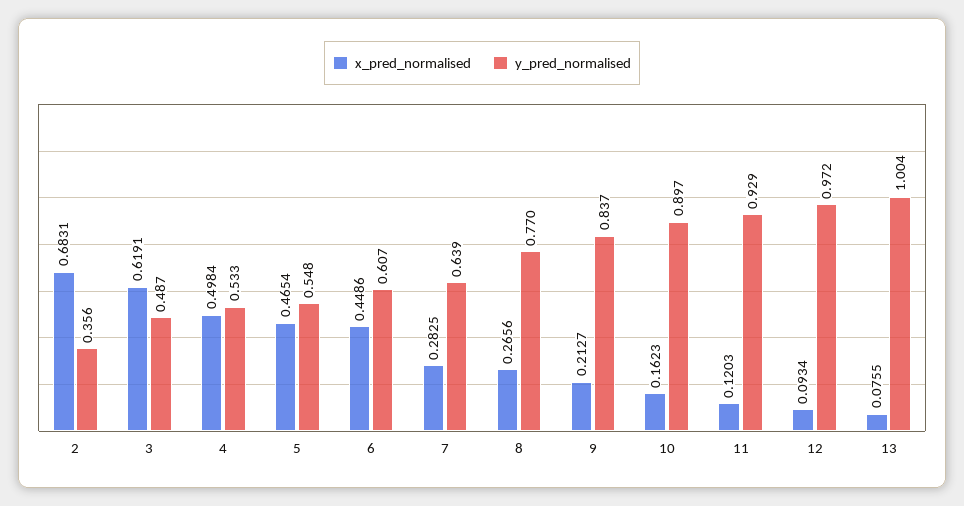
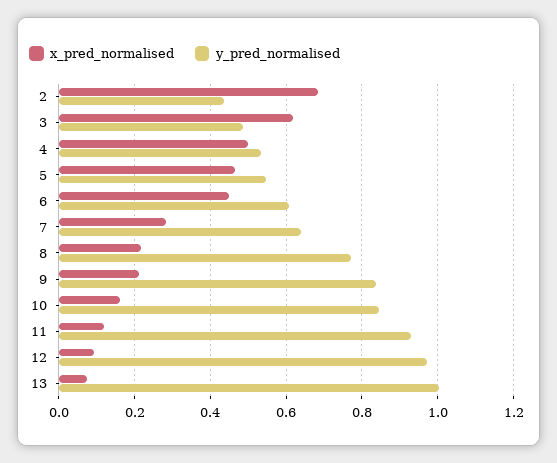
  {
    "x_pred_normalised": {
      "2": 0.6831,
      "3": 0.6191,
      "4": 0.4984,
      "5": 0.4654,
      "6": 0.4486,
      "7": 0.2825,
-     "8": 0.2656,
+     "8": 0.22,
      "9": 0.2127,
      "10": 0.1623,
      "11": 0.1203,
      "12": 0.0934,
      "13": 0.0755
    },
    "y_pred_normalised": {
-     "2": 0.356,
+     "2": 0.44,
      "3": 0.487,
      "4": 0.533,
      "5": 0.548,
      "6": 0.607,
      "7": 0.639,
      "8": 0.77,
      "9": 0.837,
-     "10": 0.897,
+     "10": 0.84,
      "11": 0.929,
      "12": 0.972,
      "13": 1.004
    }
  }

